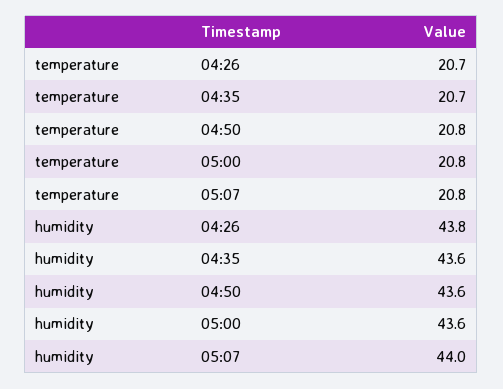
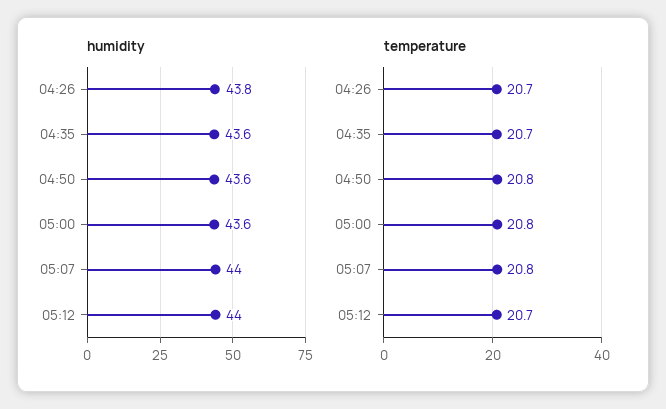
  {
    "temperature": {
      "04:26": 20.7,
      "04:35": 20.7,
      "04:50": 20.8,
      "05:00": 20.8,
-     "05:07": 20.8
+     "05:07": 20.8,
+     "05:12": 20.7
    },
    "humidity": {
      "04:26": 43.8,
      "04:35": 43.6,
      "04:50": 43.6,
      "05:00": 43.6,
-     "05:07": 44
+     "05:07": 44,
+     "05:12": 44
    }
  }

